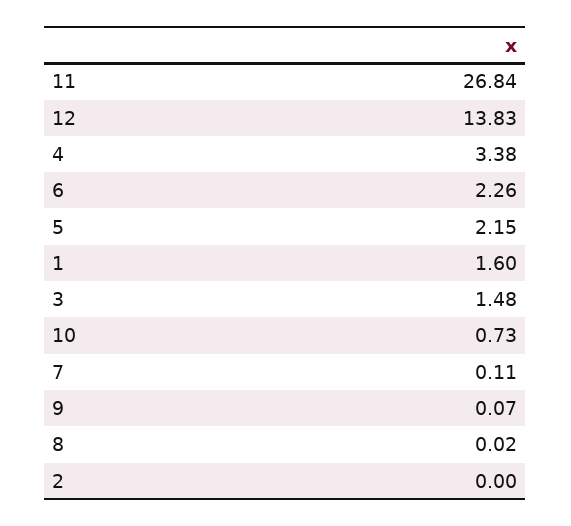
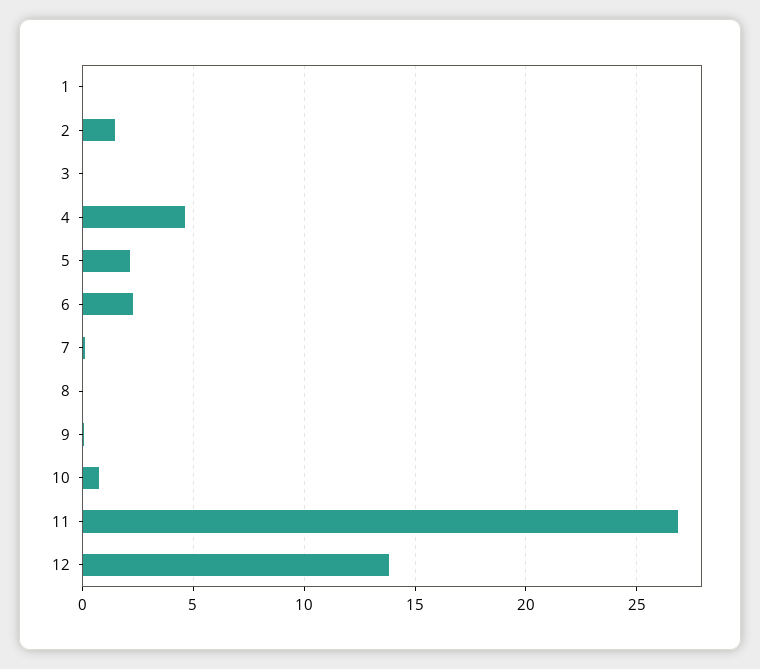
  {
    "11": 26.84,
    "12": 13.83,
-   "4": 3.38,
+   "4": 4.5,
    "6": 2.26,
    "5": 2.15,
-   "1": 1.6,
+   "1": 0,
-   "3": 1.48,
+   "3": 0,
    "10": 0.73,
    "7": 0.11,
    "9": 0.07,
    "8": 0.02,
-   "2": 0
+   "2": 1.5
  }

